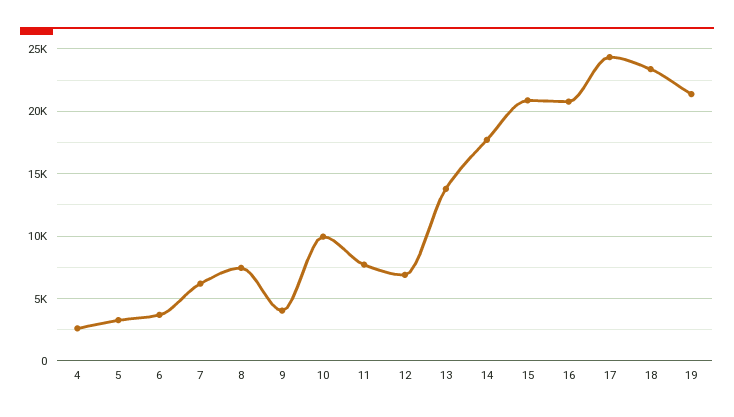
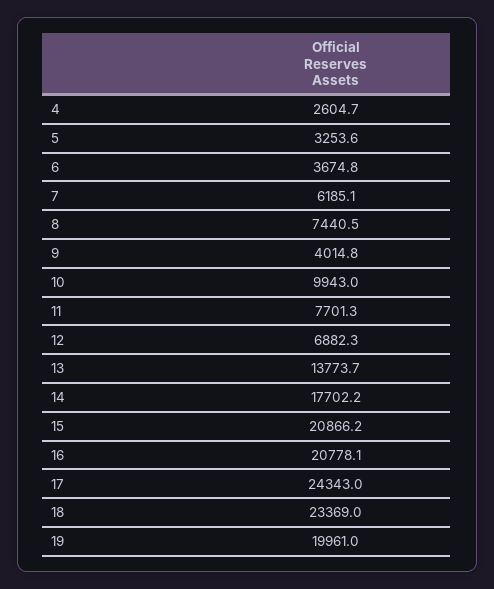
  {
    "4": 2604.7,
    "5": 3253.6,
    "6": 3674.8,
    "7": 6185.1,
    "8": 7440.5,
    "9": 4014.8,
    "10": 9943,
    "11": 7701.3,
    "12": 6882.3,
    "13": 13773.7,
    "14": 17702.2,
    "15": 20866.2,
    "16": 20778.1,
    "17": 24343,
    "18": 23369,
-   "19": 21500
+   "19": 19961
  }

